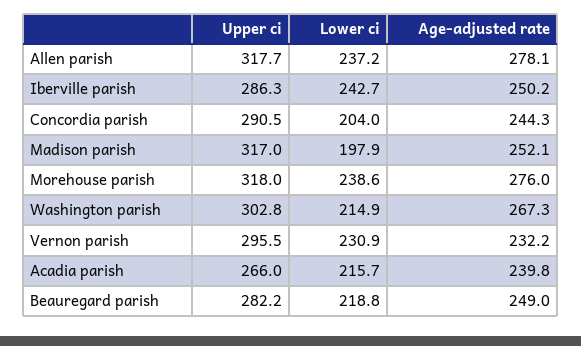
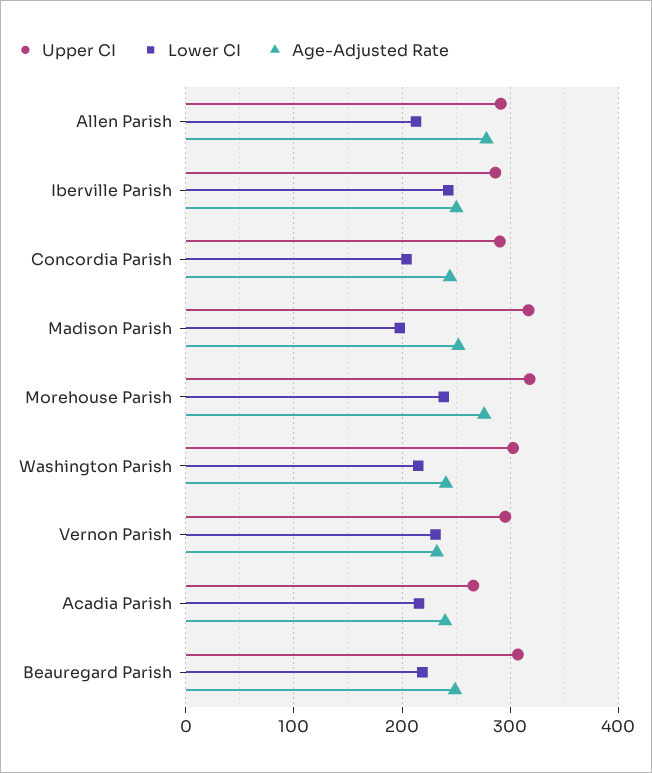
  {
    "Upper ci": {
-     "Allen parish": 317.7,
+     "Allen parish": 290,
      "Iberville parish": 286.3,
      "Concordia parish": 290.5,
      "Madison parish": 317,
      "Morehouse parish": 318,
      "Washington parish": 302.8,
      "Vernon parish": 295.5,
      "Acadia parish": 266,
-     "Beauregard parish": 282.2
+     "Beauregard parish": 310
    },
    "Lower ci": {
-     "Allen parish": 237.2,
+     "Allen parish": 210,
      "Iberville parish": 242.7,
      "Concordia parish": 204,
      "Madison parish": 197.9,
      "Morehouse parish": 238.6,
      "Washington parish": 214.9,
      "Vernon parish": 230.9,
      "Acadia parish": 215.7,
      "Beauregard parish": 218.8
    },
    "Age-adjusted rate": {
      "Allen parish": 278.1,
      "Iberville parish": 250.2,
      "Concordia parish": 244.3,
      "Madison parish": 252.1,
      "Morehouse parish": 276,
-     "Washington parish": 267.3,
+     "Washington parish": 240,
      "Vernon parish": 232.2,
      "Acadia parish": 239.8,
      "Beauregard parish": 249
    }
  }

